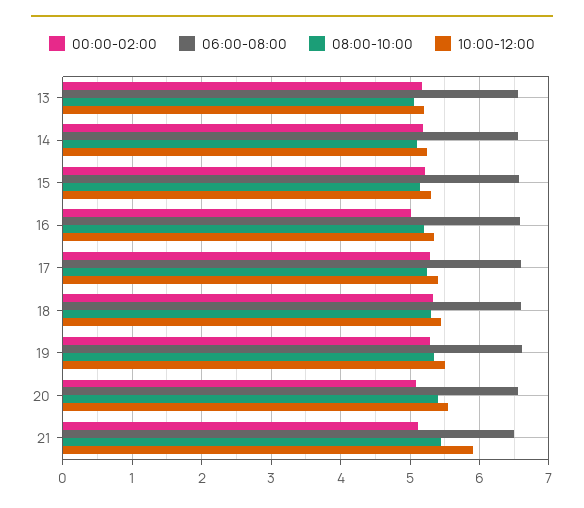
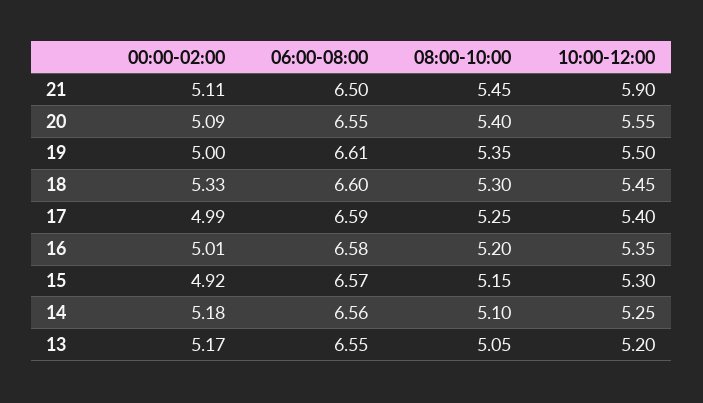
  {
    "00:00-02:00": {
      "13": 5.17,
      "14": 5.18,
-     "15": 5.2,
+     "15": 4.92,
      "16": 5.01,
-     "17": 5.3,
+     "17": 4.99,
      "18": 5.33,
-     "19": 5.3,
+     "19": 5,
      "20": 5.09,
      "21": 5.11
    },
    "06:00-08:00": {
      "13": 6.55,
      "14": 6.56,
      "15": 6.57,
      "16": 6.58,
      "17": 6.59,
      "18": 6.6,
      "19": 6.61,
      "20": 6.55,
      "21": 6.5
    },
    "08:00-10:00": {
      "13": 5.05,
      "14": 5.1,
      "15": 5.15,
      "16": 5.2,
      "17": 5.25,
      "18": 5.3,
      "19": 5.35,
      "20": 5.4,
      "21": 5.45
    },
    "10:00-12:00": {
      "13": 5.2,
      "14": 5.25,
      "15": 5.3,
      "16": 5.35,
      "17": 5.4,
      "18": 5.45,
      "19": 5.5,
      "20": 5.55,
      "21": 5.9
    }
  }

